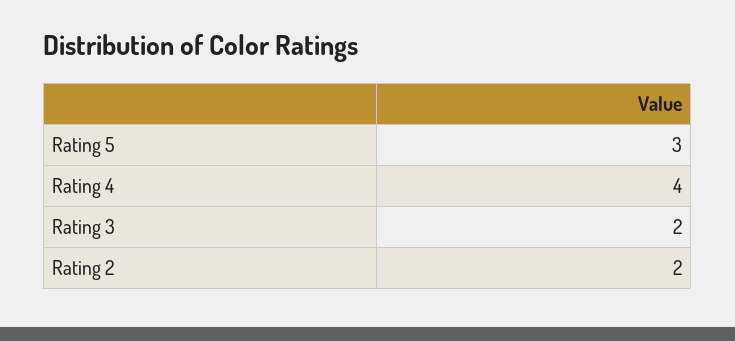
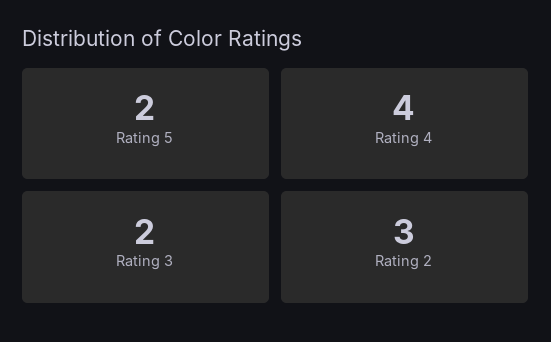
  {
-   "Rating 5": 3,
+   "Rating 5": 2,
    "Rating 4": 4,
    "Rating 3": 2,
-   "Rating 2": 2
+   "Rating 2": 3
  }

